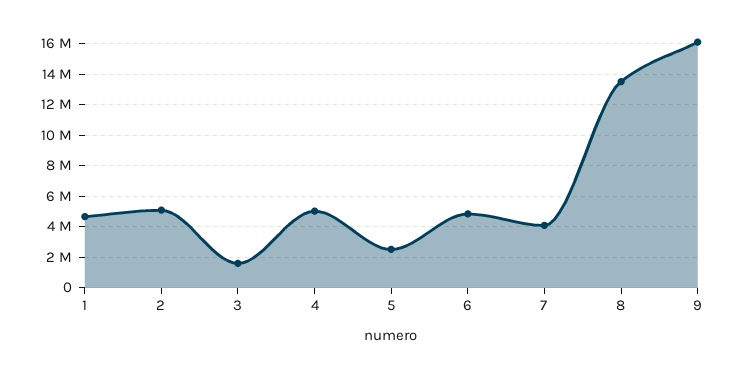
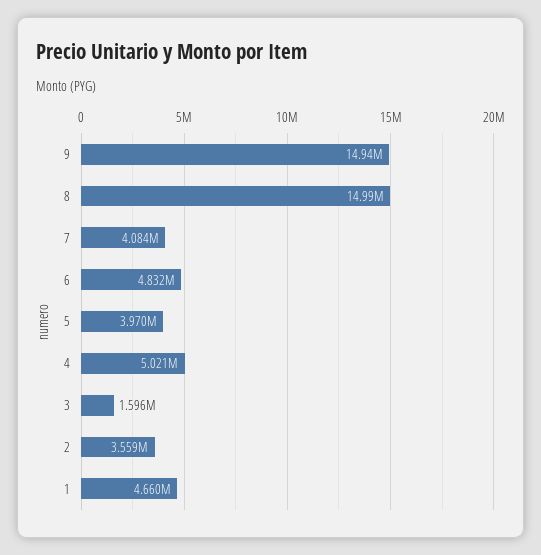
  {
    "1": 4660000,
-   "2": 5000000,
+   "2": 3559000,
    "3": 1596000,
    "4": 5021000,
-   "5": 2500000,
+   "5": 3970000,
    "6": 4832000,
    "7": 4084000,
-   "8": 13500000,
+   "8": 14990000,
-   "9": 16000000
+   "9": 14940000
  }

